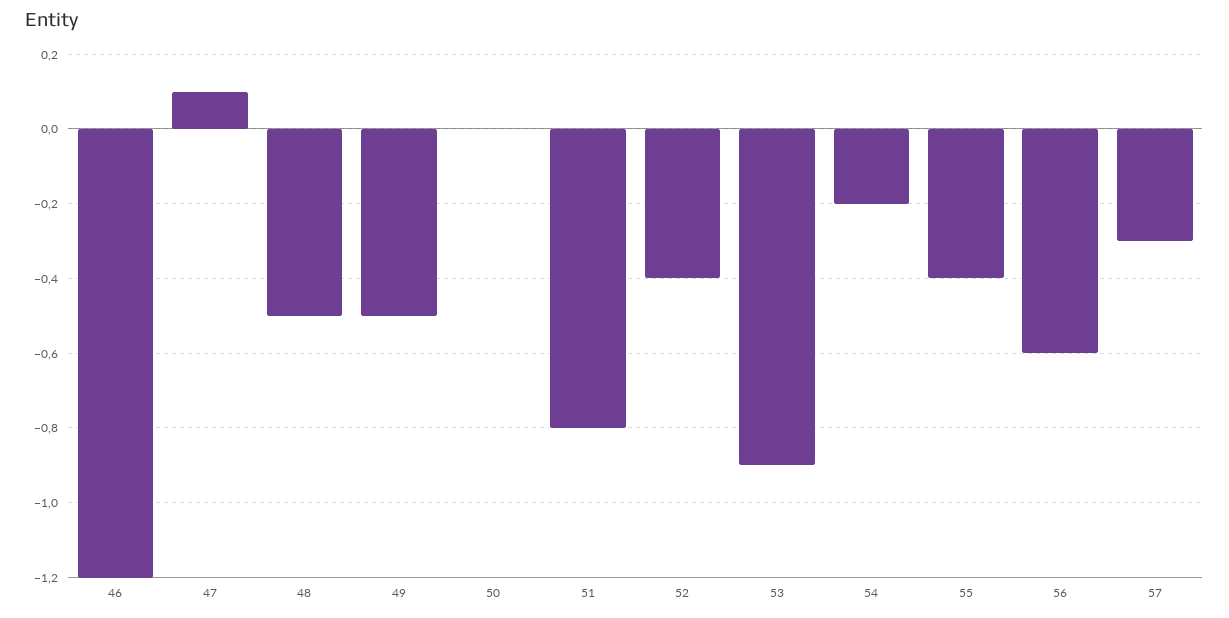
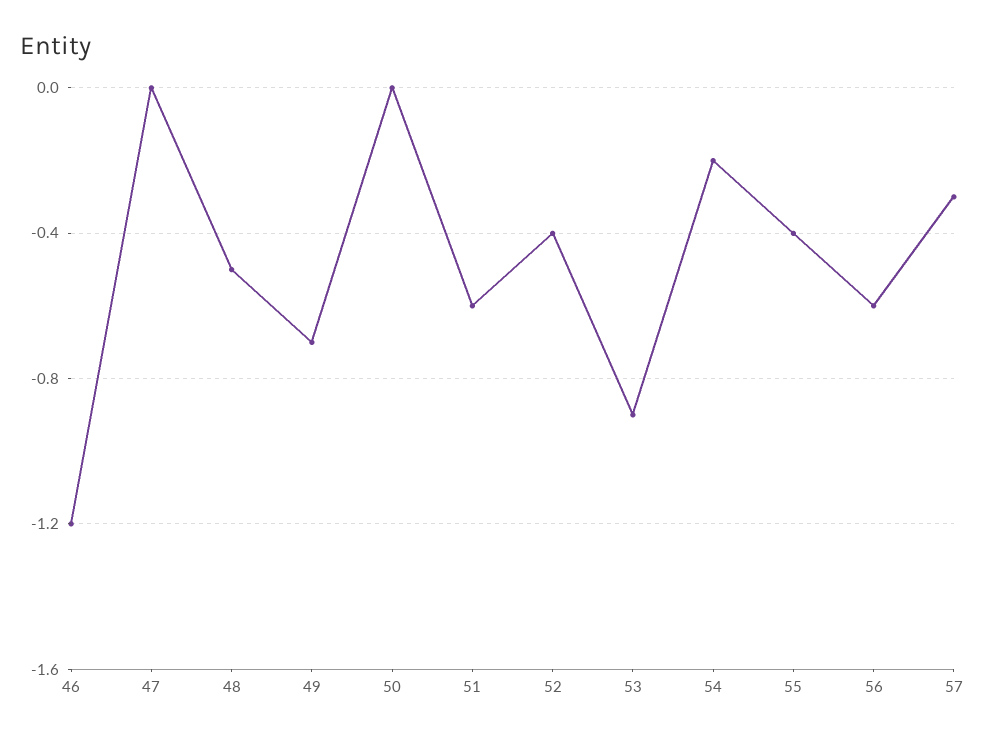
  {
    "46": -1.2,
-   "47": 0.1,
+   "47": 0,
    "48": -0.5,
-   "49": -0.5,
+   "49": -0.7,
    "50": 0,
-   "51": -0.8,
+   "51": -0.6,
    "52": -0.4,
    "53": -0.9,
    "54": -0.2,
    "55": -0.4,
    "56": -0.6,
    "57": -0.3
  }

